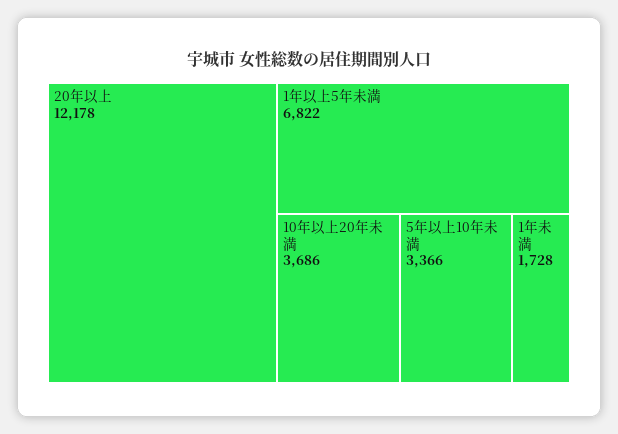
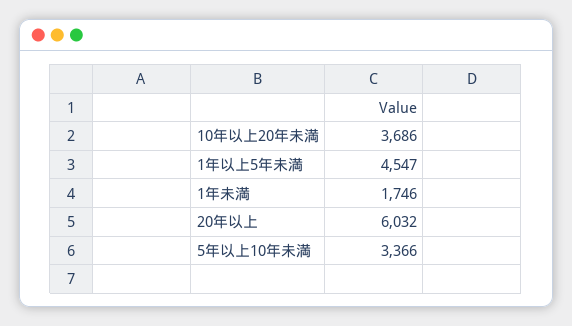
  {
-   "20年以上": 12178,
+   "20年以上": 6032,
-   "1年以上5年未満": 6822,
+   "1年以上5年未満": 4547,
    "10年以上20年未満": 3686,
    "5年以上10年未満": 3366,
-   "1年未満": 1728
+   "1年未満": 1746
  }

